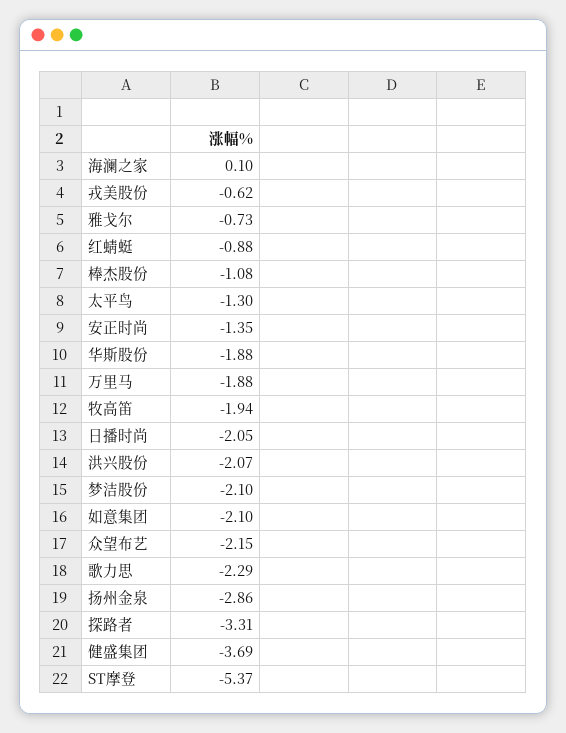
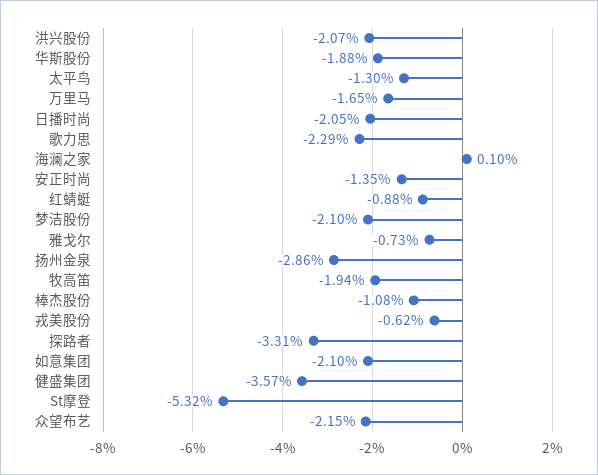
  {
    "海澜之家": 0.1,
    "戎美股份": -0.62,
    "雅戈尔": -0.73,
    "红蜻蜓": -0.88,
    "棒杰股份": -1.08,
    "太平鸟": -1.3,
    "安正时尚": -1.35,
    "华斯股份": -1.88,
-   "万里马": -1.88,
+   "万里马": -1.65,
    "牧高笛": -1.94,
    "日播时尚": -2.05,
    "洪兴股份": -2.07,
    "梦洁股份": -2.1,
    "如意集团": -2.1,
    "众望布艺": -2.15,
    "歌力思": -2.29,
    "扬州金泉": -2.86,
    "探路者": -3.31,
-   "健盛集团": -3.69,
+   "健盛集团": -3.57,
-   "ST摩登": -5.37
+   "ST摩登": -5.32
  }

